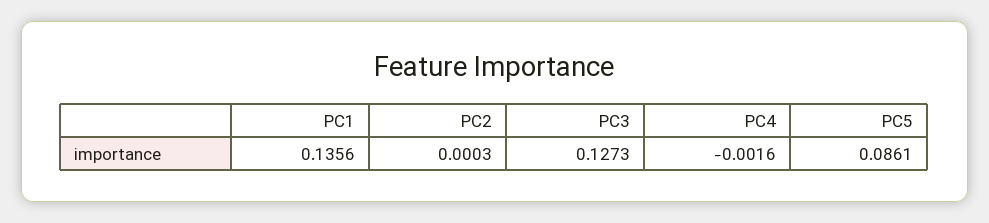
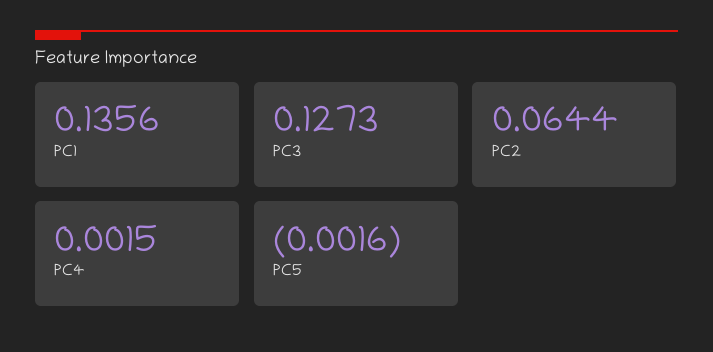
  {
    "PC1": 0.1356,
-   "PC2": 0.0003,
+   "PC2": 0.0644,
    "PC3": 0.1273,
-   "PC4": -0.0016,
+   "PC4": 0.0015,
-   "PC5": 0.0861
+   "PC5": -0.0016
  }

